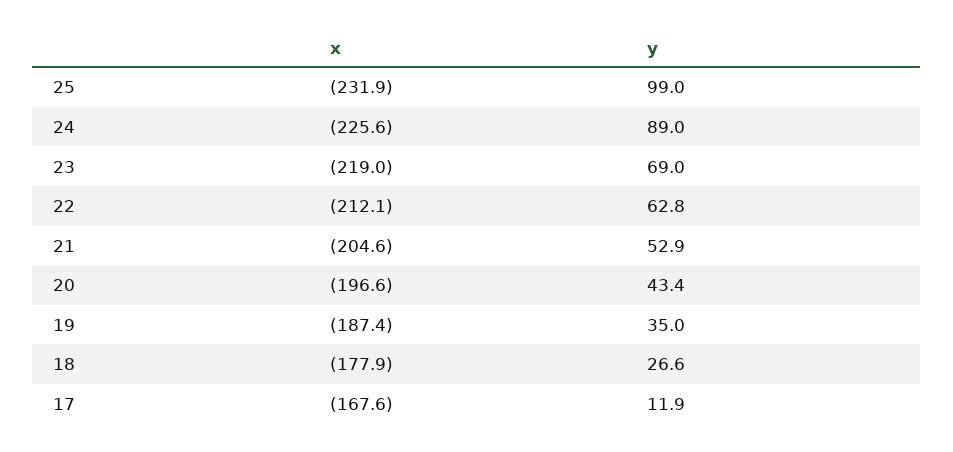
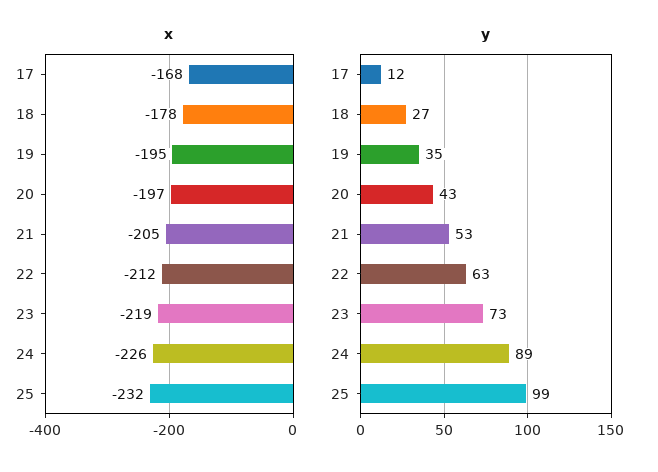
  {
    "x": {
      "25": -231.9,
      "24": -225.6,
      "23": -219,
      "22": -212.1,
      "21": -204.6,
      "20": -196.6,
-     "19": -187.4,
+     "19": -195,
      "18": -177.9,
      "17": -167.6
    },
    "y": {
      "25": 99,
      "24": 89,
-     "23": 69,
+     "23": 73,
      "22": 62.8,
      "21": 52.9,
      "20": 43.4,
      "19": 35,
      "18": 26.6,
      "17": 11.9
    }
  }

